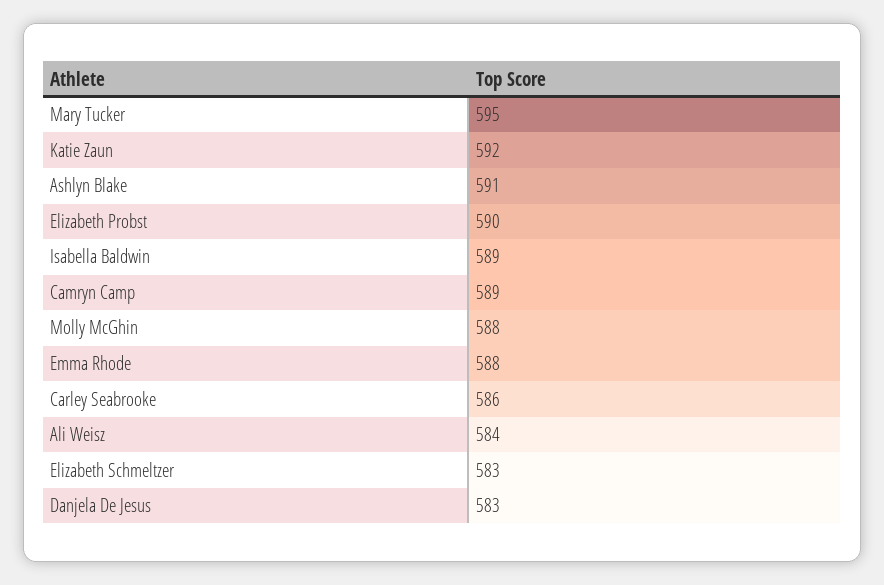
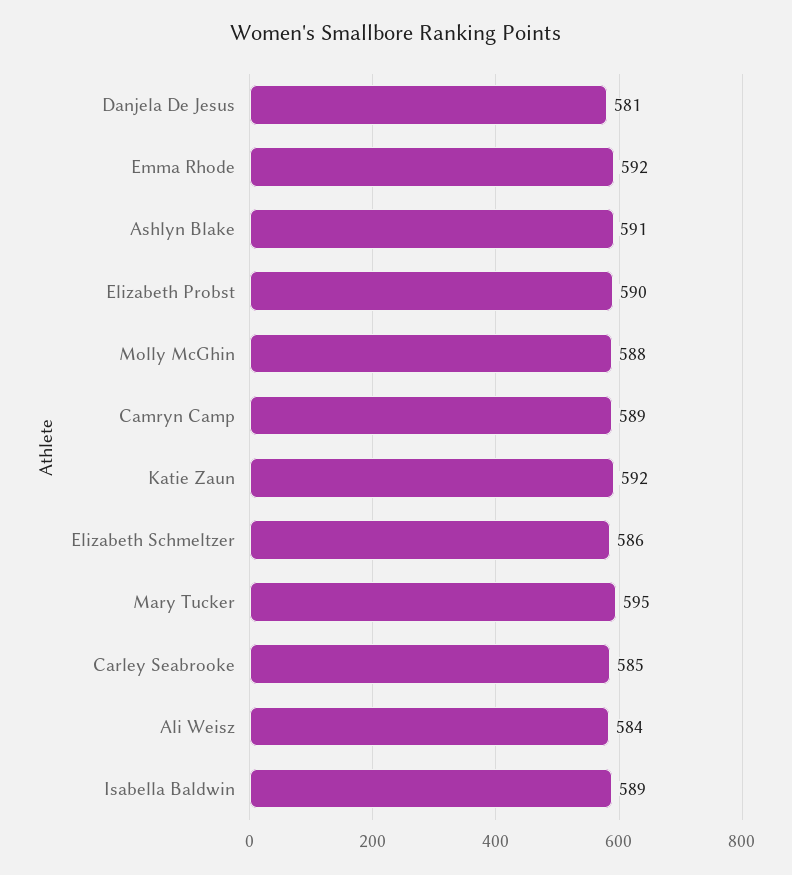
  {
    "Mary Tucker": 595,
    "Katie Zaun": 592,
    "Ashlyn Blake": 591,
    "Elizabeth Probst": 590,
    "Isabella Baldwin": 589,
    "Camryn Camp": 589,
    "Molly McGhin": 588,
-   "Emma Rhode": 588,
+   "Emma Rhode": 592,
-   "Carley Seabrooke": 586,
+   "Carley Seabrooke": 585,
    "Ali Weisz": 584,
-   "Elizabeth Schmeltzer": 583,
+   "Elizabeth Schmeltzer": 586,
-   "Danjela De Jesus": 583
+   "Danjela De Jesus": 581
  }

